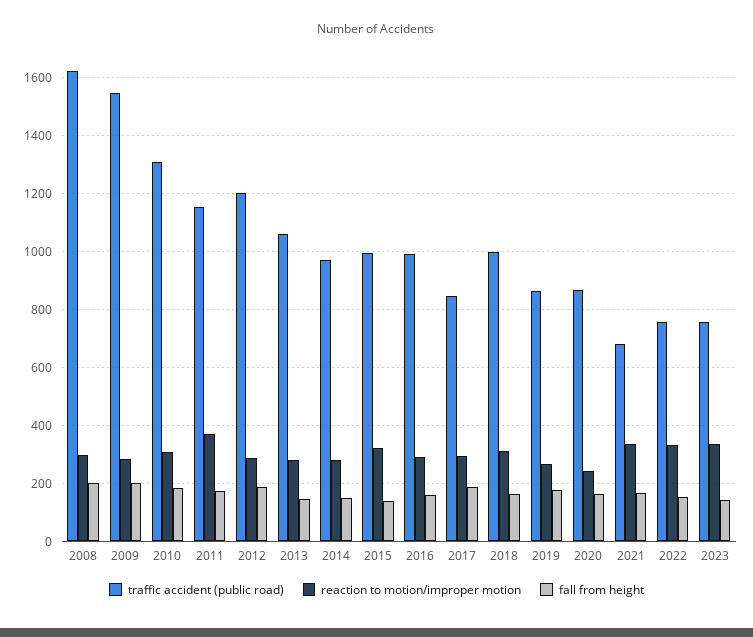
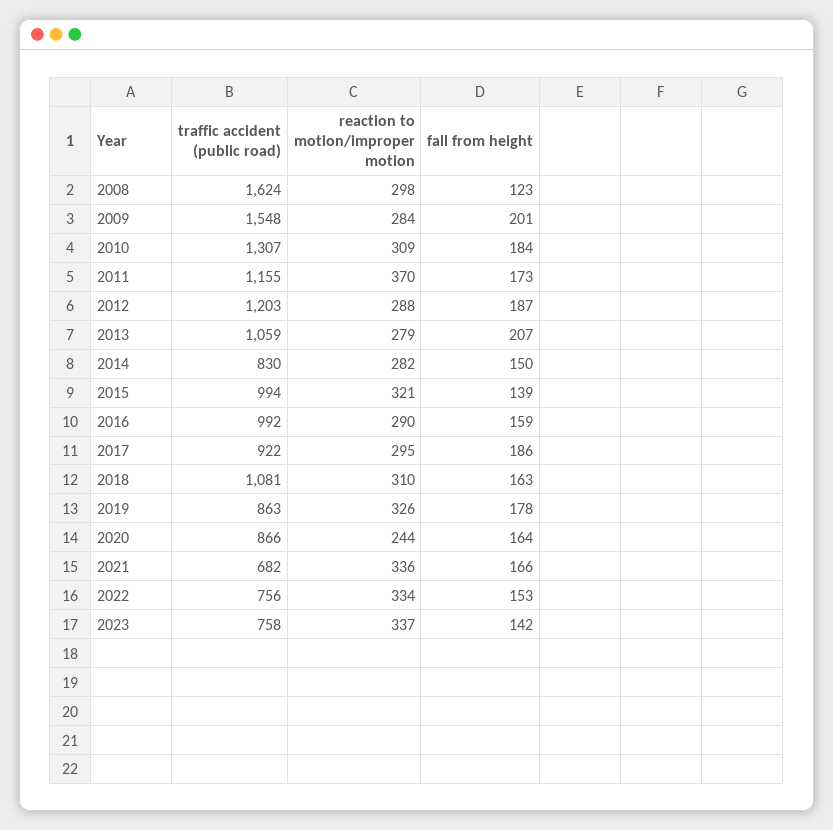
  {
    "traffic accident (public road)": {
      "2008": 1624,
      "2009": 1548,
      "2010": 1307,
      "2011": 1155,
      "2012": 1203,
      "2013": 1059,
-     "2014": 975,
+     "2014": 830,
      "2015": 994,
      "2016": 992,
-     "2017": 850,
+     "2017": 922,
-     "2018": 1000,
+     "2018": 1081,
      "2019": 863,
      "2020": 866,
      "2021": 682,
      "2022": 756,
      "2023": 758
    },
    "reaction to motion/improper motion": {
      "2008": 298,
      "2009": 284,
      "2010": 309,
      "2011": 370,
      "2012": 288,
      "2013": 279,
      "2014": 282,
      "2015": 321,
      "2016": 290,
      "2017": 295,
      "2018": 310,
-     "2019": 275,
+     "2019": 326,
      "2020": 244,
      "2021": 336,
      "2022": 334,
      "2023": 337
    },
    "fall from height": {
-     "2008": 200,
+     "2008": 123,
      "2009": 201,
      "2010": 184,
      "2011": 173,
      "2012": 187,
-     "2013": 150,
+     "2013": 207,
      "2014": 150,
      "2015": 139,
      "2016": 159,
      "2017": 186,
      "2018": 163,
      "2019": 178,
      "2020": 164,
      "2021": 166,
      "2022": 153,
      "2023": 142
    }
  }

